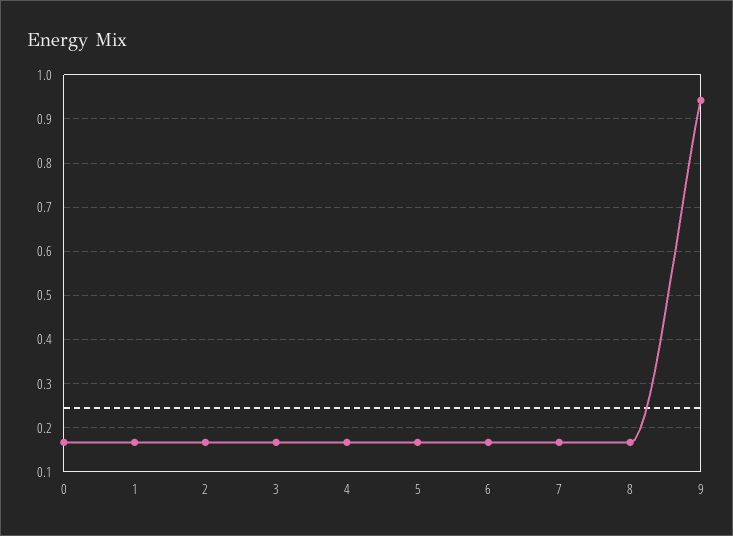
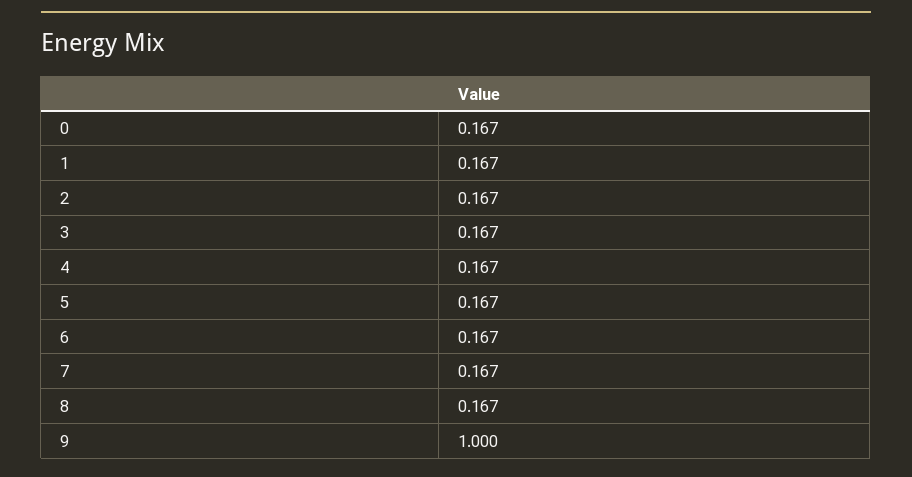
  {
    "0": 0.167,
    "1": 0.167,
    "2": 0.167,
    "3": 0.167,
    "4": 0.167,
    "5": 0.167,
    "6": 0.167,
    "7": 0.167,
    "8": 0.167,
-   "9": 0.94
+   "9": 1
  }

